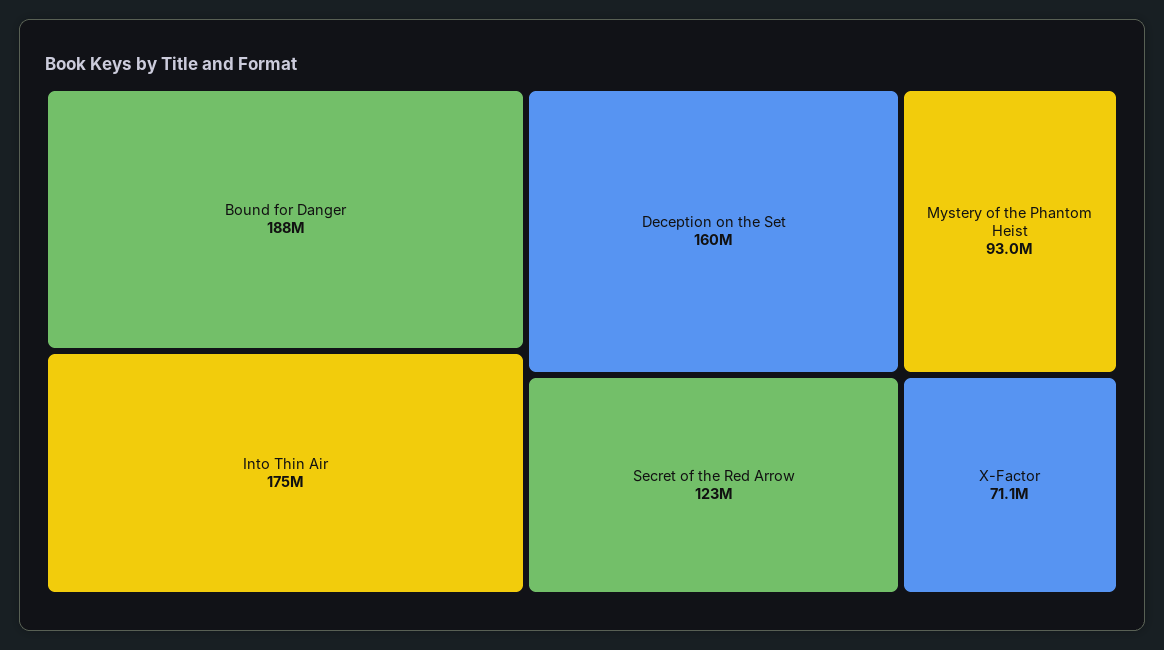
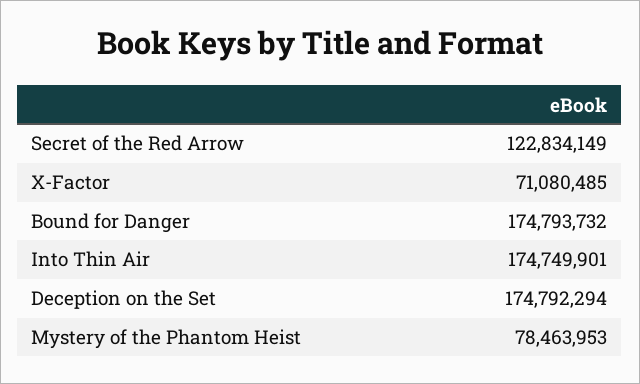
  {
-   "Bound for Danger": 188000000,
+   "Bound for Danger": 174793732,
    "Into Thin Air": 174749901,
-   "Deception on the Set": 160000000,
+   "Deception on the Set": 174792294,
    "Secret of the Red Arrow": 122834149,
-   "Mystery of the Phantom Heist": 93000000,
+   "Mystery of the Phantom Heist": 78463953,
    "X-Factor": 71080485
  }

